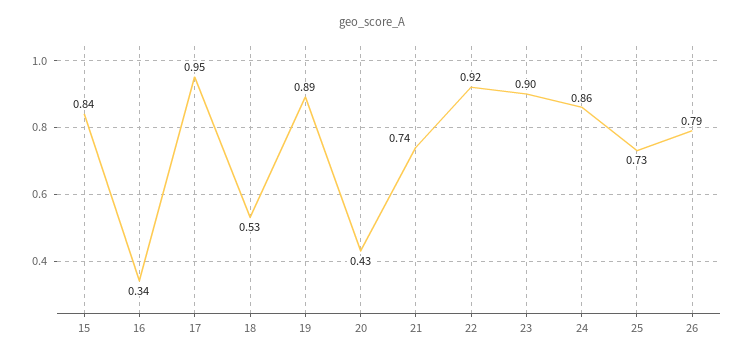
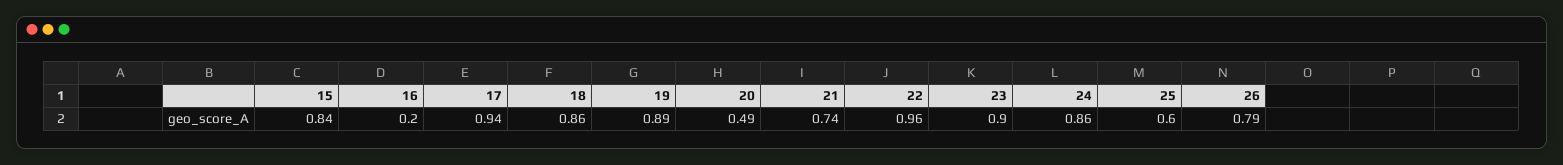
  {
    "15": 0.84,
-   "16": 0.34,
+   "16": 0.2,
-   "17": 0.95,
+   "17": 0.94,
-   "18": 0.53,
+   "18": 0.86,
    "19": 0.89,
-   "20": 0.43,
+   "20": 0.49,
    "21": 0.74,
-   "22": 0.92,
+   "22": 0.96,
    "23": 0.9,
    "24": 0.86,
-   "25": 0.73,
+   "25": 0.6,
    "26": 0.79
  }

